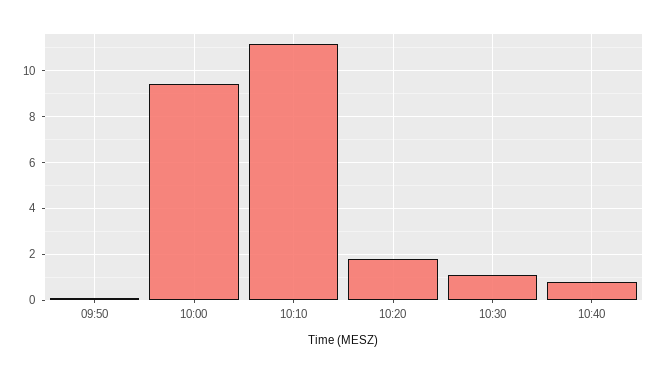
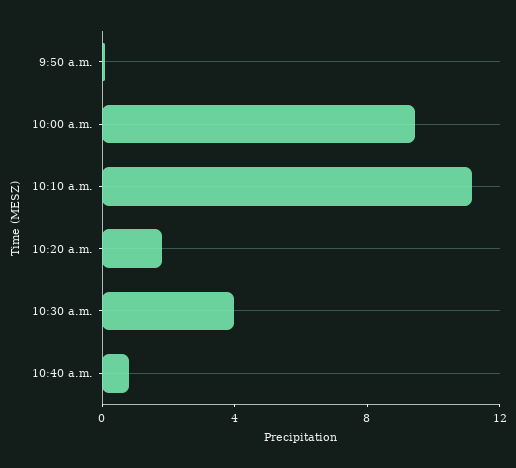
  {
    "09:50": 0,
    "10:00": 9.5,
    "10:10": 11,
    "10:20": 2,
-   "10:30": 1,
+   "10:30": 4,
    "10:40": 1
  }

